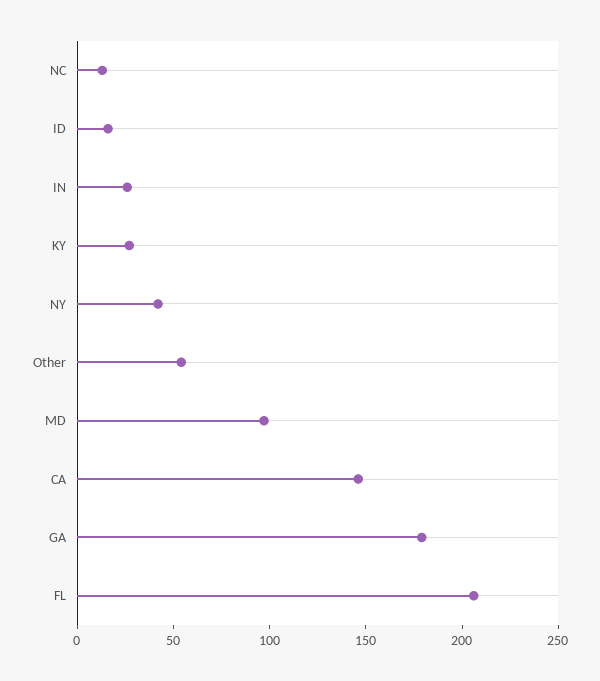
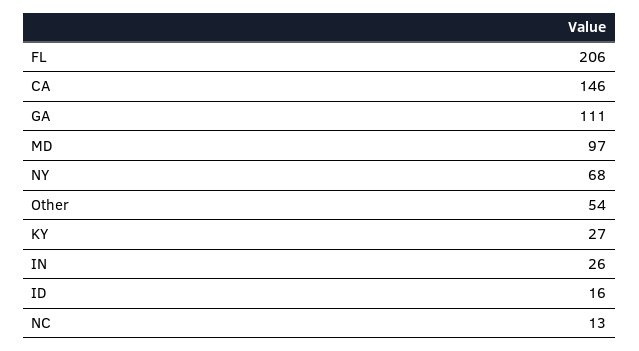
  {
    "NC": 13,
    "ID": 16,
    "IN": 26,
    "KY": 27,
-   "NY": 40,
+   "NY": 68,
    "Other": 54,
    "MD": 97,
    "CA": 146,
-   "GA": 180,
+   "GA": 111,
    "FL": 206
  }

